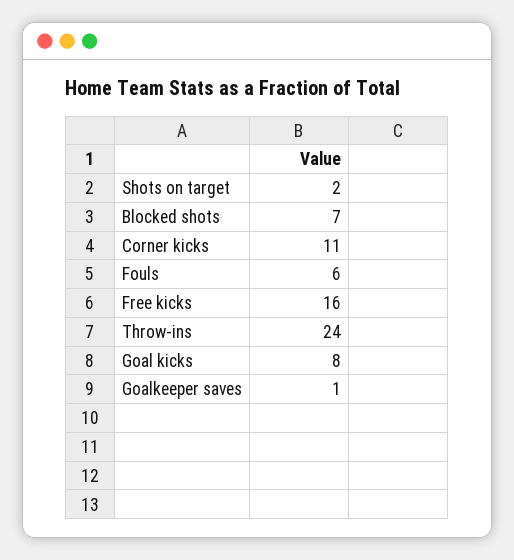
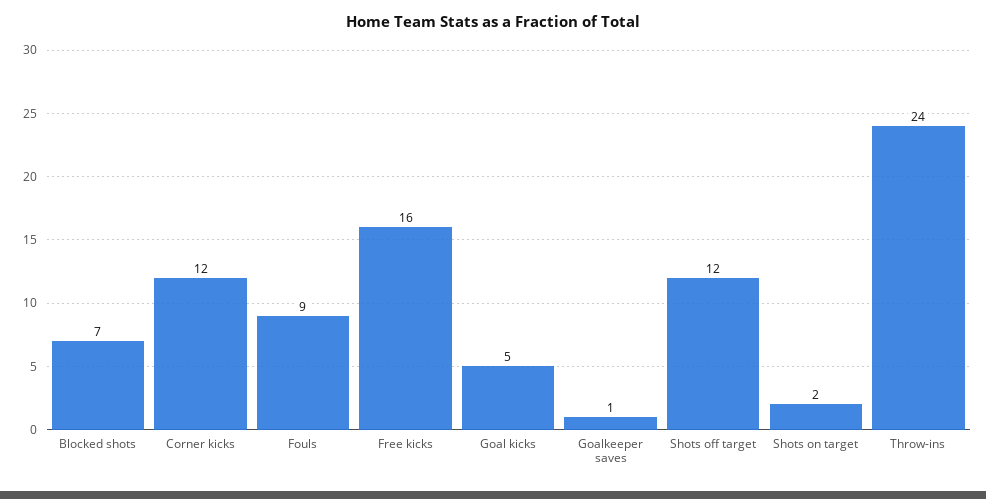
  {
    "Shots on target": 2,
    "Blocked shots": 7,
-   "Corner kicks": 11,
+   "Corner kicks": 12,
-   "Fouls": 6,
+   "Fouls": 9,
    "Free kicks": 16,
    "Throw-ins": 24,
-   "Goal kicks": 8,
+   "Goal kicks": 5,
-   "Goalkeeper saves": 1
+   "Goalkeeper saves": 1,
+   "Shots off target": 12
  }

